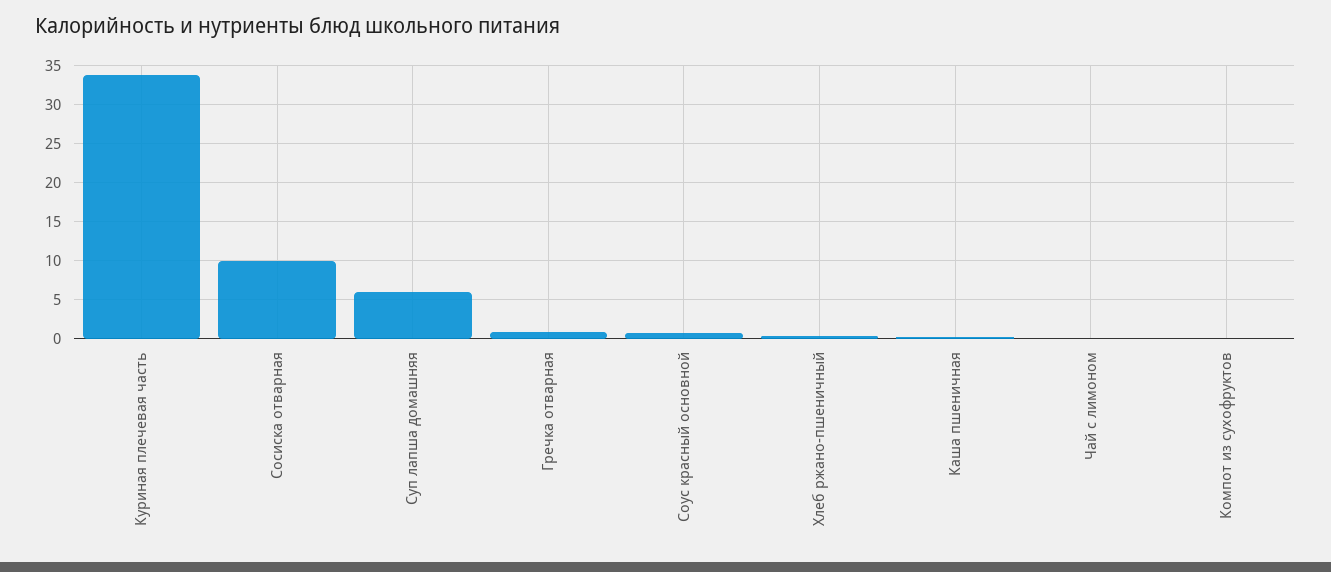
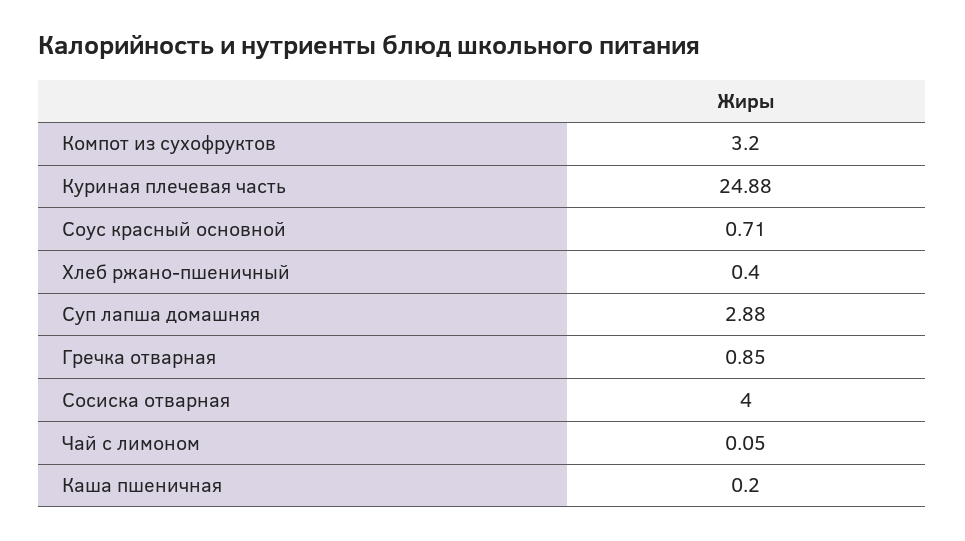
  {
-   "Куриная плечевая часть": 34,
+   "Куриная плечевая часть": 24.88,
-   "Сосиска отварная": 10,
+   "Сосиска отварная": 4,
-   "Суп лапша домашняя": 6,
+   "Суп лапша домашняя": 2.88,
    "Гречка отварная": 0.85,
    "Соус красный основной": 0.71,
    "Хлеб ржано-пшеничный": 0.4,
    "Каша пшеничная": 0.2,
    "Чай с лимоном": 0.05,
-   "Компот из сухофруктов": 0
+   "Компот из сухофруктов": 3.2
  }

